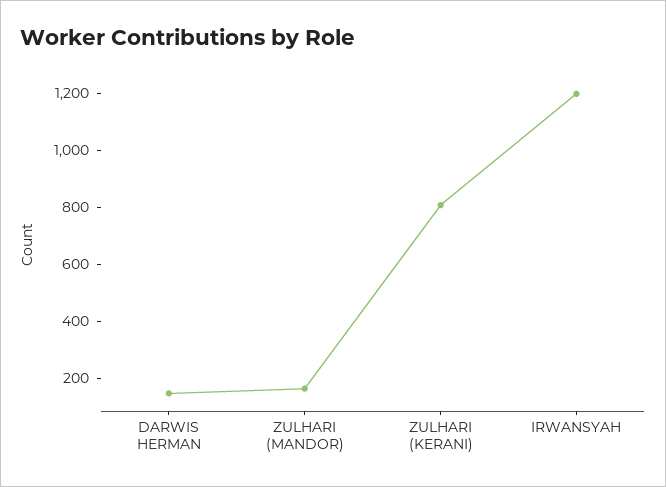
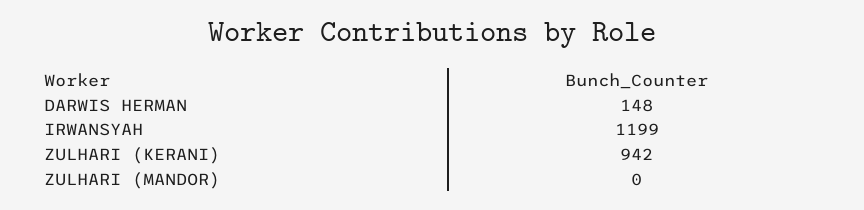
  {
    "DARWIS HERMAN": 148,
-   "ZULHARI (MANDOR)": 150,
+   "ZULHARI (MANDOR)": 0,
-   "ZULHARI (KERANI)": 800,
+   "ZULHARI (KERANI)": 942,
    "IRWANSYAH": 1199
  }

